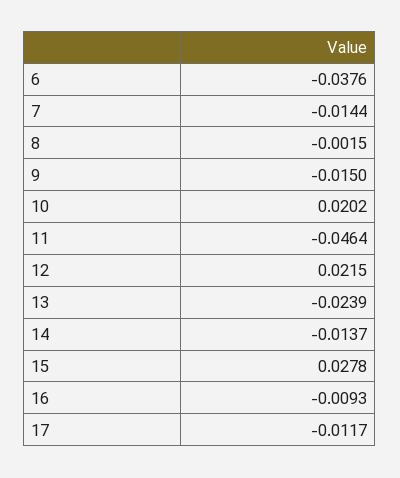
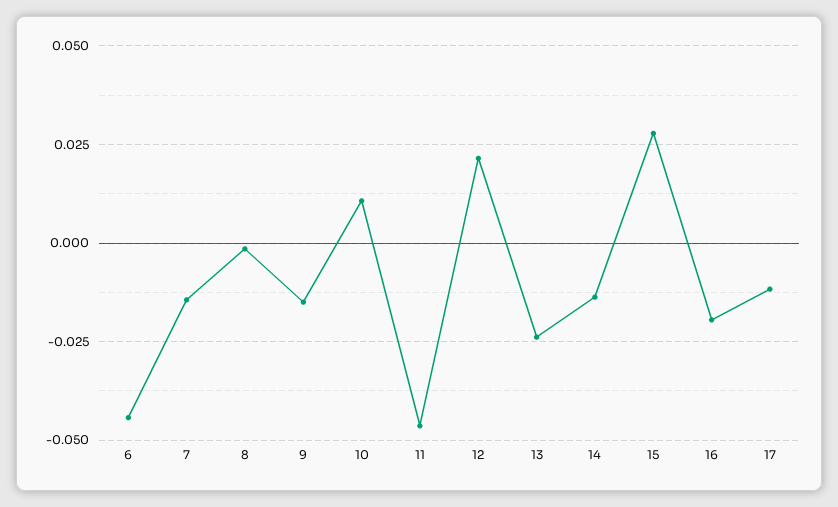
  {
-   "6": -0.0376,
+   "6": -0.045,
    "7": -0.0144,
    "8": -0.0015,
    "9": -0.015,
-   "10": 0.0202,
+   "10": 0.01,
    "11": -0.0464,
    "12": 0.0215,
    "13": -0.0239,
    "14": -0.0137,
    "15": 0.0278,
-   "16": -0.0093,
+   "16": -0.02,
    "17": -0.0117
  }

